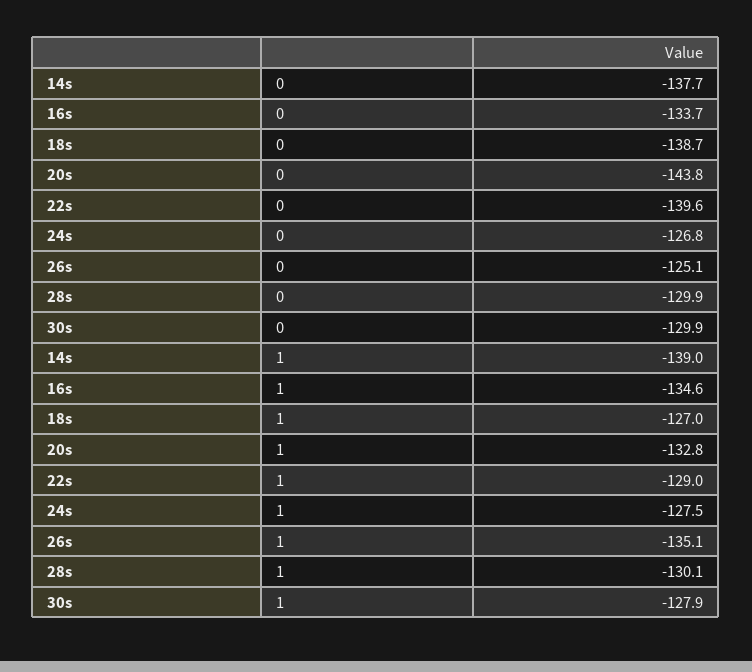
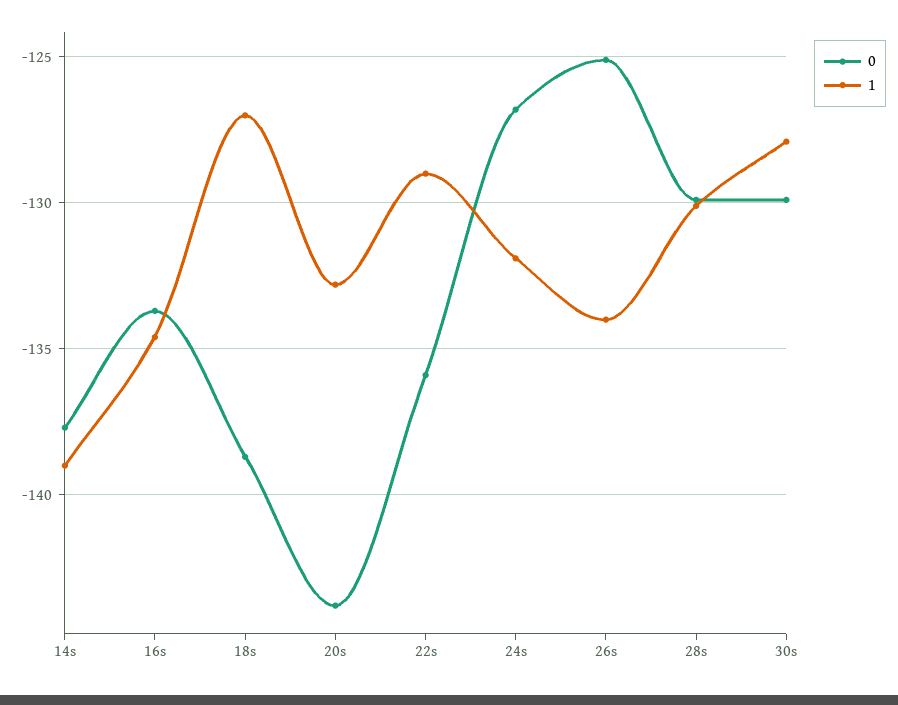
  {
    "0": {
      "14s": -137.7,
      "16s": -133.7,
      "18s": -138.7,
      "20s": -143.8,
-     "22s": -139.6,
+     "22s": -136,
      "24s": -126.8,
      "26s": -125.1,
      "28s": -129.9,
      "30s": -129.9
    },
    "1": {
      "14s": -139,
      "16s": -134.6,
      "18s": -127,
      "20s": -132.8,
      "22s": -129,
-     "24s": -127.5,
+     "24s": -132,
-     "26s": -135.1,
+     "26s": -134,
      "28s": -130.1,
      "30s": -127.9
    }
  }

